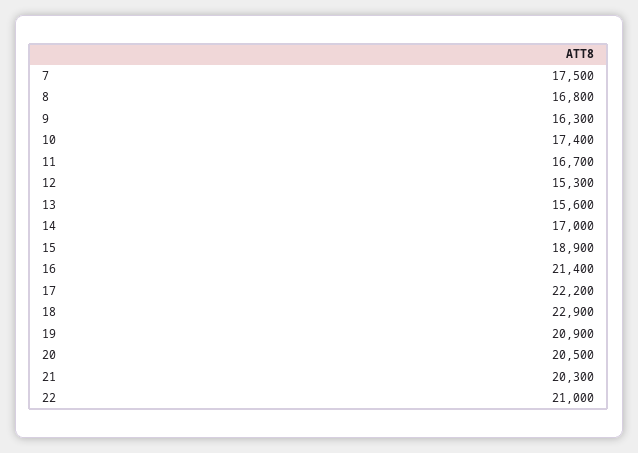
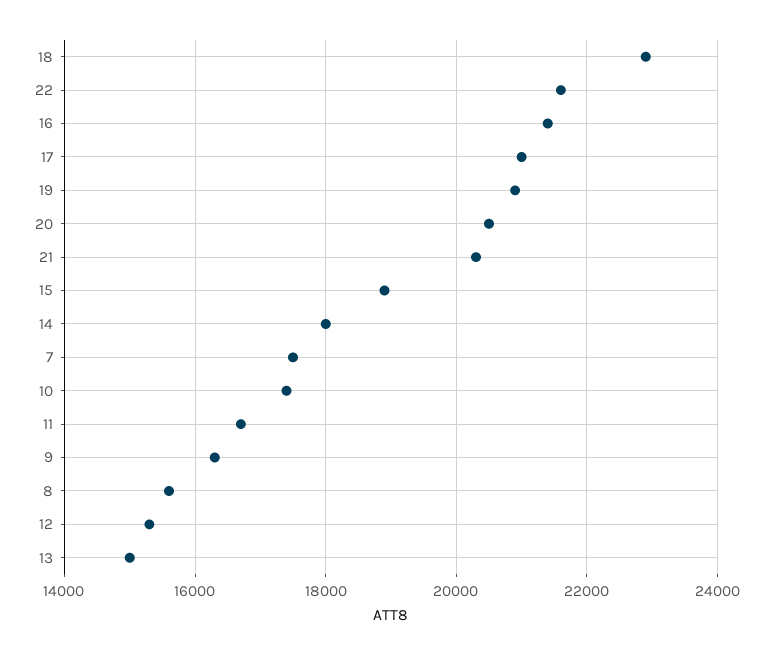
  {
    "7": 17500,
-   "8": 16800,
+   "8": 15600,
    "9": 16300,
    "10": 17400,
    "11": 16700,
    "12": 15300,
-   "13": 15600,
+   "13": 15000,
-   "14": 17000,
+   "14": 18000,
    "15": 18900,
    "16": 21400,
-   "17": 22200,
+   "17": 21000,
    "18": 22900,
    "19": 20900,
    "20": 20500,
    "21": 20300,
-   "22": 21000
+   "22": 21600
  }

